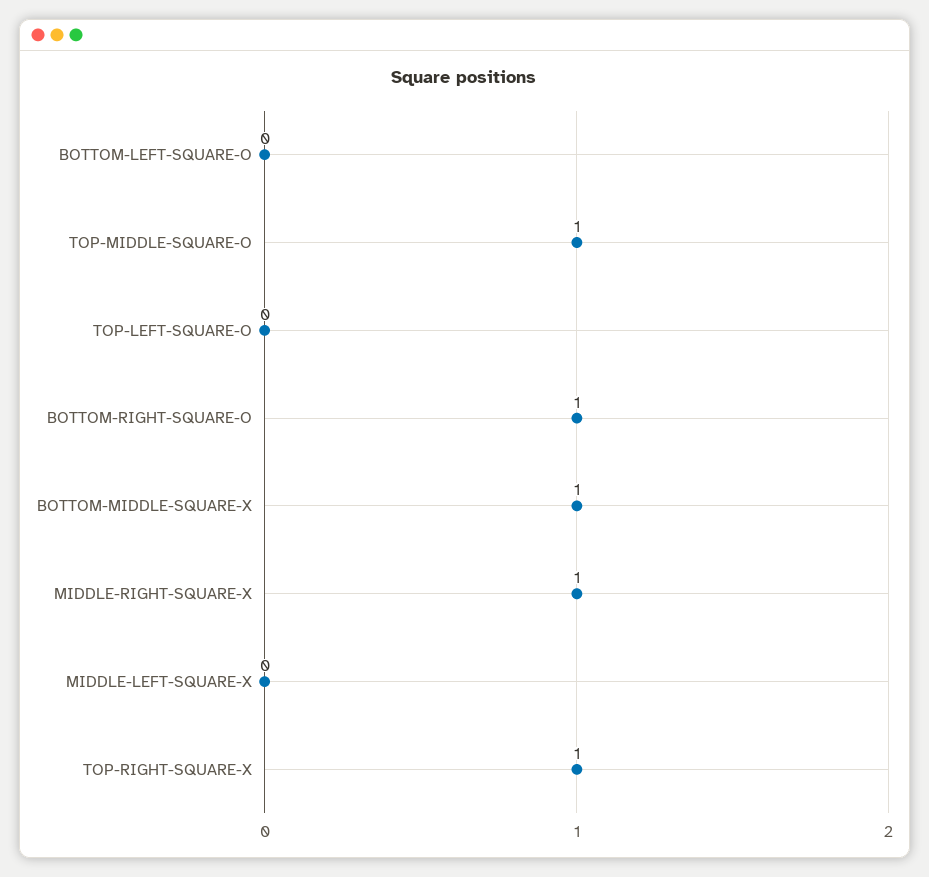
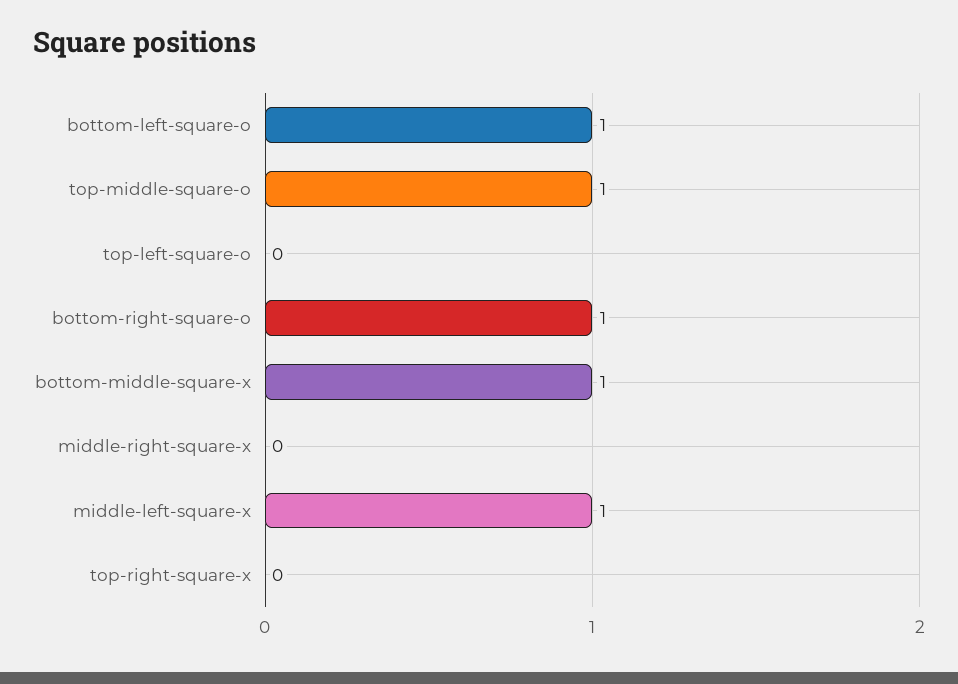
  {
-   "BOTTOM-LEFT-SQUARE-O": 0,
+   "BOTTOM-LEFT-SQUARE-O": 1,
    "TOP-MIDDLE-SQUARE-O": 1,
    "TOP-LEFT-SQUARE-O": 0,
    "BOTTOM-RIGHT-SQUARE-O": 1,
    "BOTTOM-MIDDLE-SQUARE-X": 1,
-   "MIDDLE-RIGHT-SQUARE-X": 1,
+   "MIDDLE-RIGHT-SQUARE-X": 0,
-   "MIDDLE-LEFT-SQUARE-X": 0,
+   "MIDDLE-LEFT-SQUARE-X": 1,
-   "TOP-RIGHT-SQUARE-X": 1
+   "TOP-RIGHT-SQUARE-X": 0
  }

